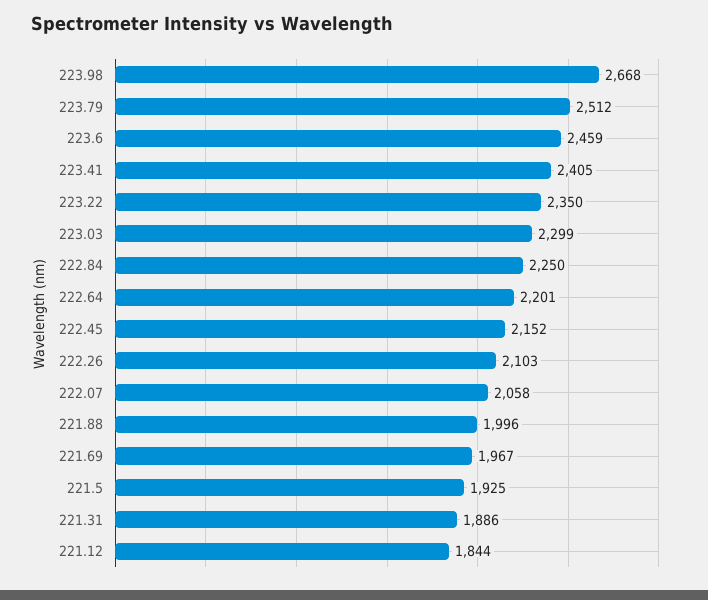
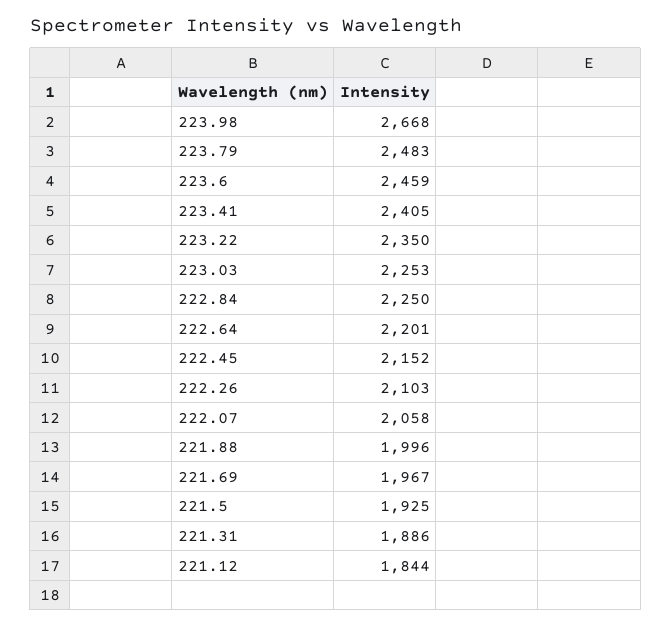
  {
    "223.98": 2668,
-   "223.79": 2512,
+   "223.79": 2483,
    "223.6": 2459,
    "223.41": 2405,
    "223.22": 2350,
-   "223.03": 2299,
+   "223.03": 2253,
    "222.84": 2250,
    "222.64": 2201,
    "222.45": 2152,
    "222.26": 2103,
    "222.07": 2058,
    "221.88": 1996,
    "221.69": 1967,
    "221.5": 1925,
    "221.31": 1886,
    "221.12": 1844
  }

